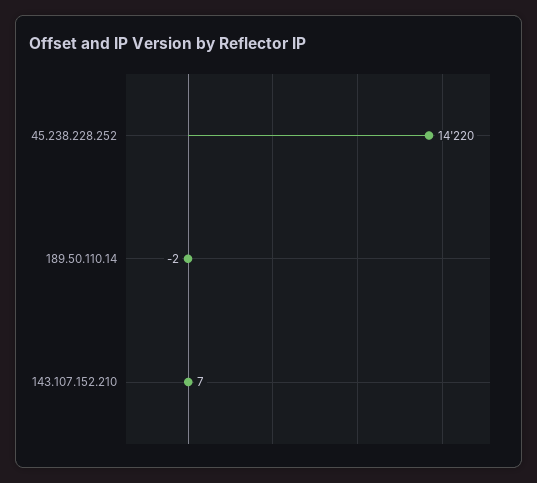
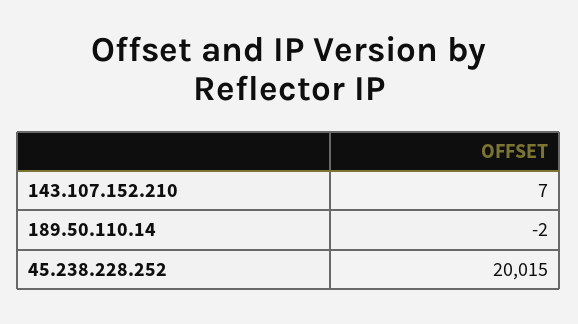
  {
-   "45.238.228.252": 14220,
+   "45.238.228.252": 20015,
    "189.50.110.14": -2,
    "143.107.152.210": 7
  }

